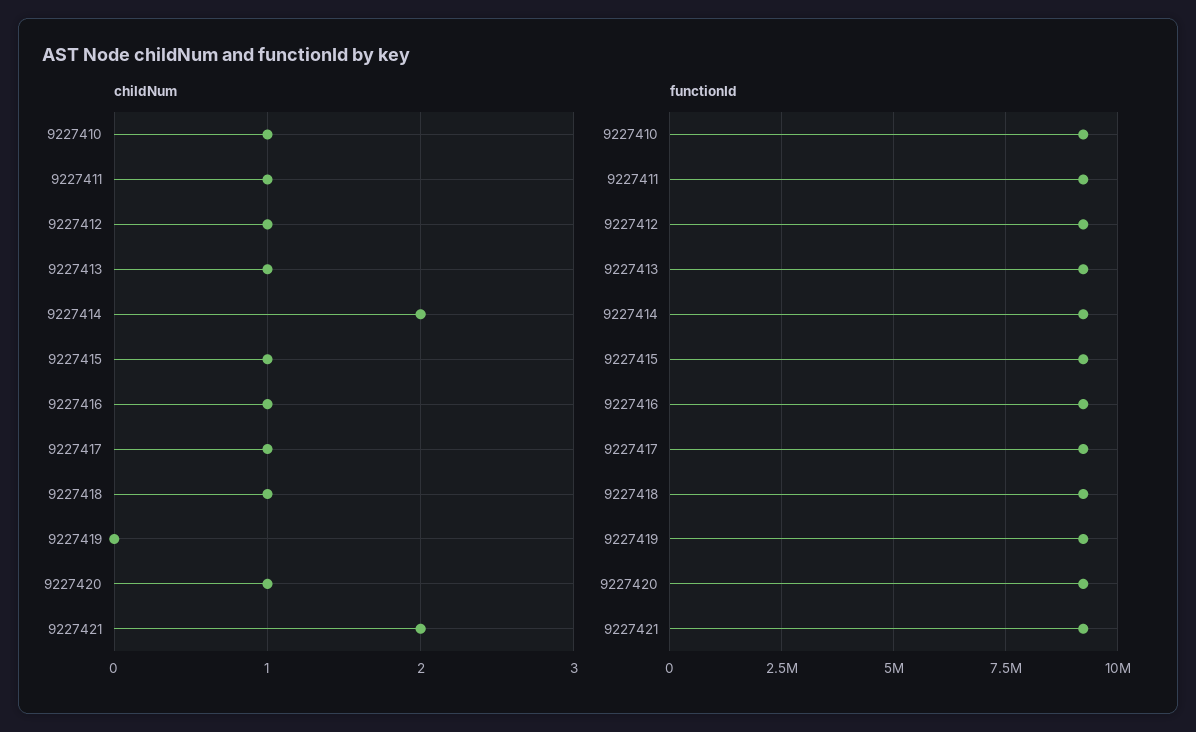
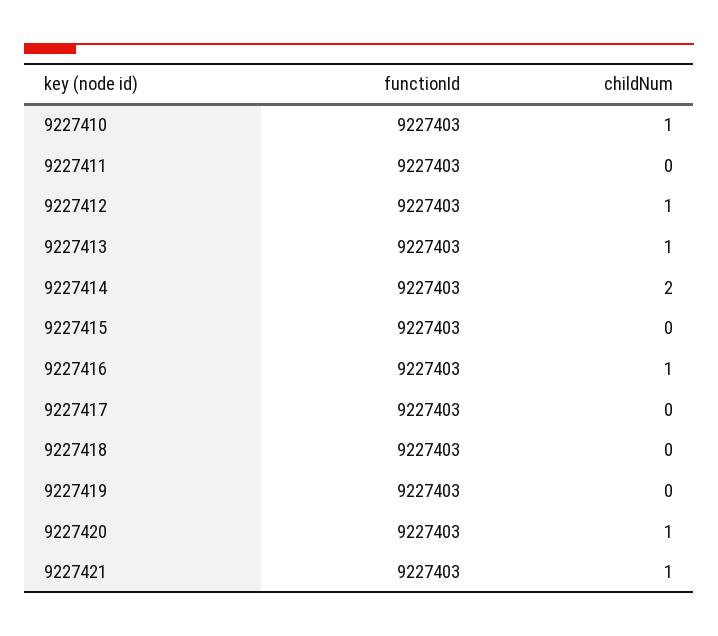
  {
    "childNum": {
      "9227410": 1,
-     "9227411": 1,
+     "9227411": 0,
      "9227412": 1,
      "9227413": 1,
      "9227414": 2,
-     "9227415": 1,
+     "9227415": 0,
      "9227416": 1,
-     "9227417": 1,
+     "9227417": 0,
-     "9227418": 1,
+     "9227418": 0,
      "9227419": 0,
      "9227420": 1,
-     "9227421": 2
+     "9227421": 1
    },
    "functionId": {
      "9227410": 9227403,
      "9227411": 9227403,
      "9227412": 9227403,
      "9227413": 9227403,
      "9227414": 9227403,
      "9227415": 9227403,
      "9227416": 9227403,
      "9227417": 9227403,
      "9227418": 9227403,
      "9227419": 9227403,
      "9227420": 9227403,
      "9227421": 9227403
    }
  }

